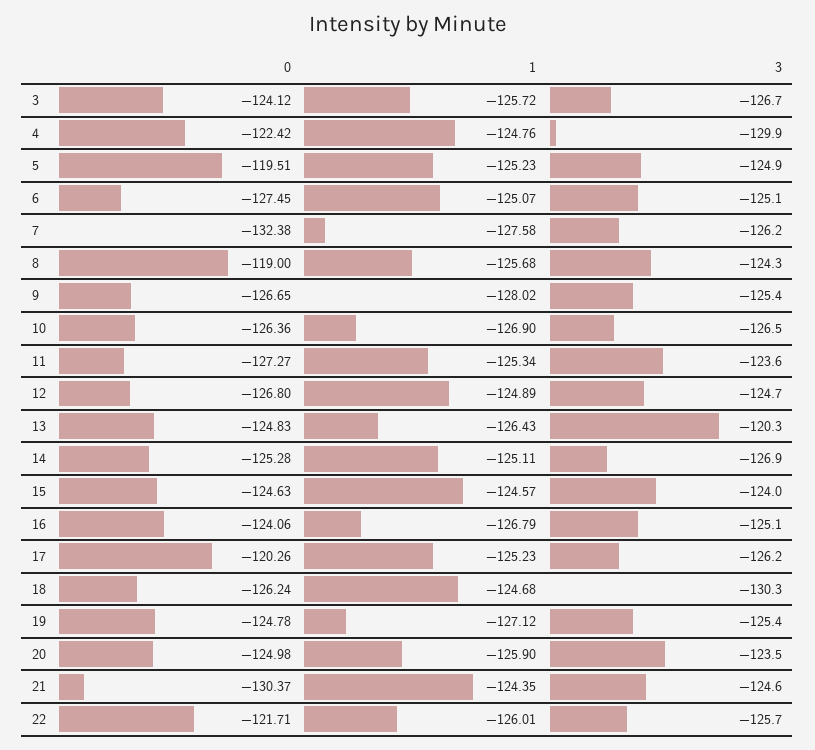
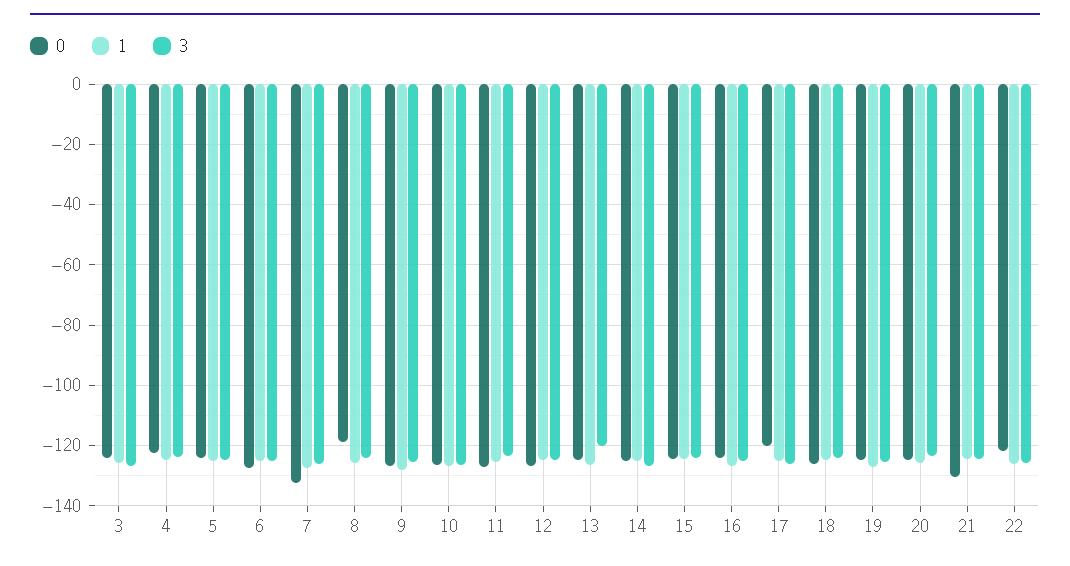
  {
    "0": {
      "3": -124.12,
      "4": -122.42,
-     "5": -119.51,
+     "5": -124,
      "6": -127.45,
      "7": -132.38,
      "8": -119,
      "9": -126.65,
      "10": -126.36,
      "11": -127.27,
      "12": -126.8,
      "13": -124.83,
      "14": -125.28,
      "15": -124.63,
      "16": -124.06,
      "17": -120.26,
      "18": -126.24,
      "19": -124.78,
      "20": -124.98,
      "21": -130.37,
      "22": -121.71
    },
    "1": {
      "3": -125.72,
      "4": -124.76,
      "5": -125.23,
      "6": -125.07,
      "7": -127.58,
      "8": -125.68,
      "9": -128.02,
      "10": -126.9,
      "11": -125.34,
      "12": -124.89,
      "13": -126.43,
      "14": -125.11,
      "15": -124.57,
      "16": -126.79,
      "17": -125.23,
      "18": -124.68,
      "19": -127.12,
      "20": -125.9,
      "21": -124.35,
      "22": -126.01
    },
    "3": {
      "3": -126.7,
-     "4": -129.9,
+     "4": -124,
      "5": -124.9,
      "6": -125.1,
      "7": -126.2,
      "8": -124.3,
      "9": -125.4,
      "10": -126.5,
      "11": -123.6,
      "12": -124.7,
      "13": -120.3,
      "14": -126.9,
      "15": -124,
      "16": -125.1,
      "17": -126.2,
-     "18": -130.3,
+     "18": -124,
      "19": -125.4,
      "20": -123.5,
      "21": -124.6,
      "22": -125.7
    }
  }

